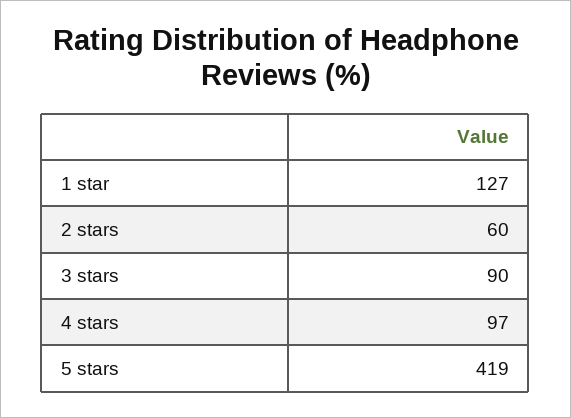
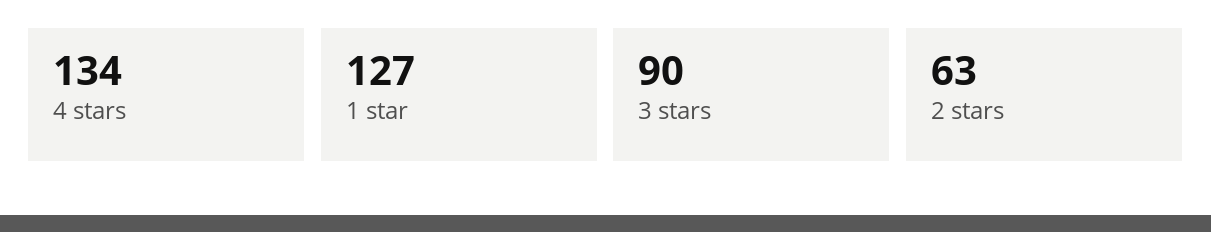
  {
    "1 star": 127,
-   "2 stars": 60,
+   "2 stars": 63,
    "3 stars": 90,
-   "4 stars": 97,
+   "4 stars": 134
-   "5 stars": 419
  }

